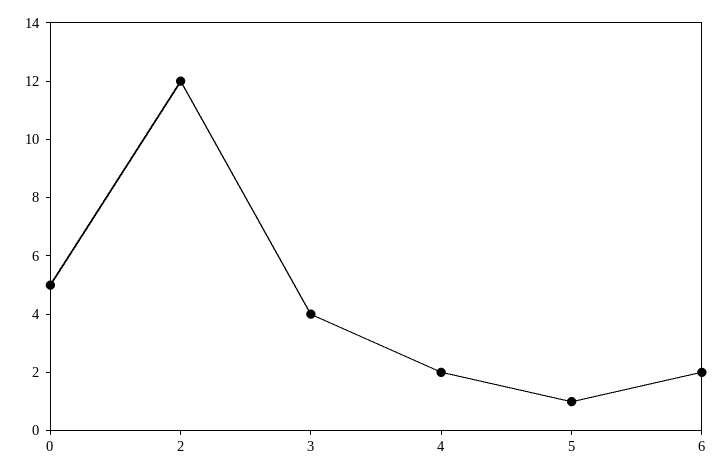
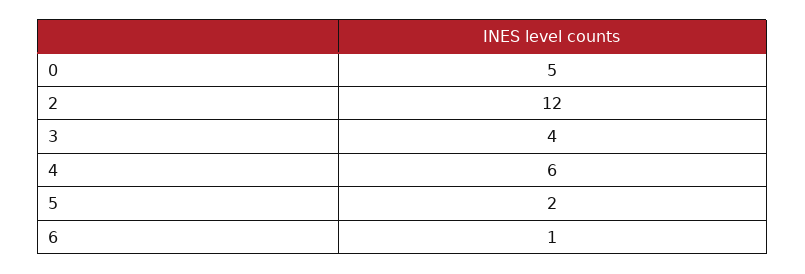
  {
    "0": 5,
    "2": 12,
    "3": 4,
-   "4": 2,
+   "4": 6,
-   "5": 1,
+   "5": 2,
-   "6": 2
+   "6": 1
  }

